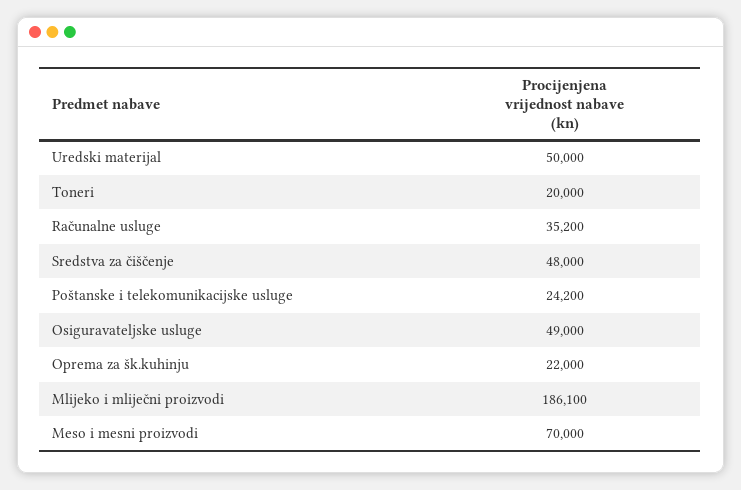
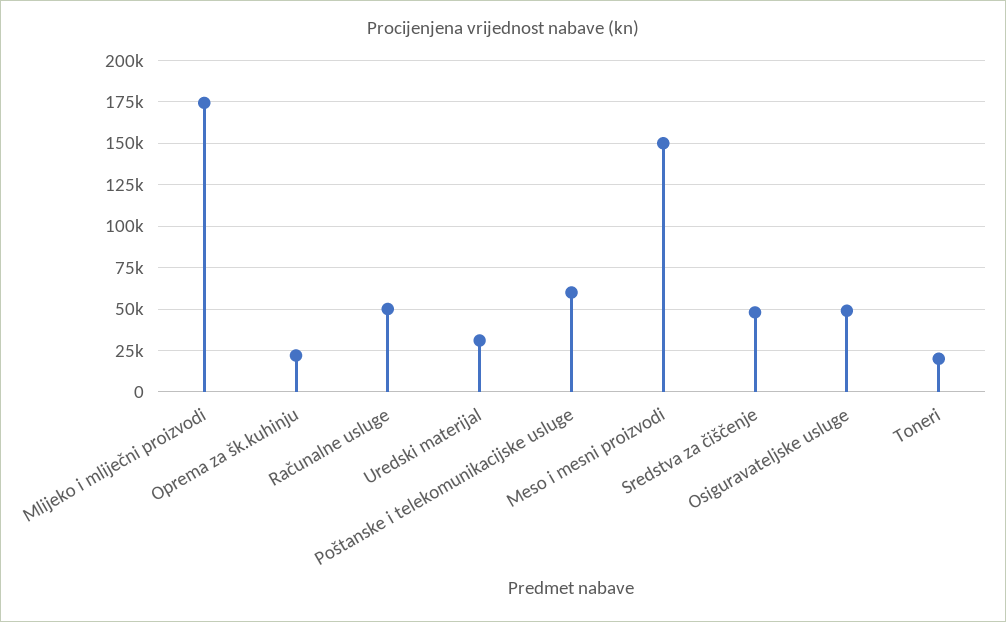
  {
-   "Uredski materijal": 50000,
+   "Uredski materijal": 30000,
    "Toneri": 20000,
-   "Računalne usluge": 35200,
+   "Računalne usluge": 50000,
    "Sredstva za čiščenje": 48000,
-   "Poštanske i telekomunikacijske usluge": 24200,
+   "Poštanske i telekomunikacijske usluge": 60000,
    "Osiguravateljske usluge": 49000,
    "Oprema za šk.kuhinju": 22000,
-   "Mlijeko i mliječni proizvodi": 186100,
+   "Mlijeko i mliječni proizvodi": 175000,
-   "Meso i mesni proizvodi": 70000
+   "Meso i mesni proizvodi": 150000
  }

